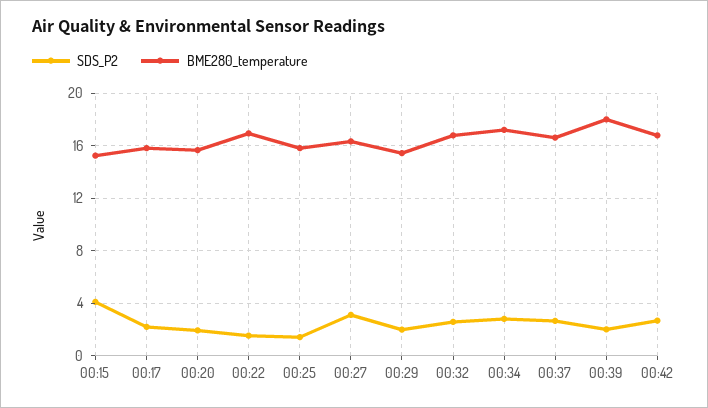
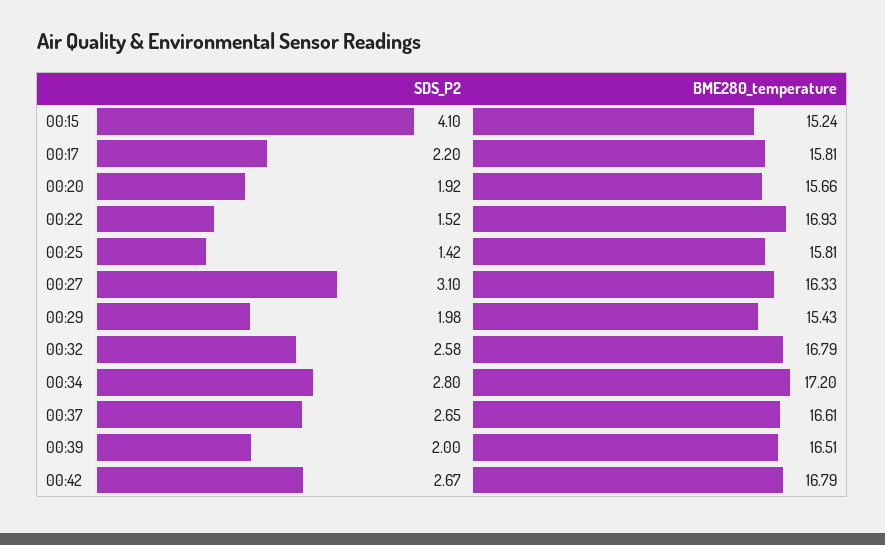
  {
    "SDS_P2": {
      "00:15": 4.1,
      "00:17": 2.2,
      "00:20": 1.92,
      "00:22": 1.52,
      "00:25": 1.42,
      "00:27": 3.1,
      "00:29": 1.98,
      "00:32": 2.58,
      "00:34": 2.8,
      "00:37": 2.65,
      "00:39": 2,
      "00:42": 2.67
    },
    "BME280_temperature": {
      "00:15": 15.24,
      "00:17": 15.81,
      "00:20": 15.66,
      "00:22": 16.93,
      "00:25": 15.81,
      "00:27": 16.33,
      "00:29": 15.43,
      "00:32": 16.79,
      "00:34": 17.2,
      "00:37": 16.61,
-     "00:39": 18,
+     "00:39": 16.51,
      "00:42": 16.79
    }
  }

